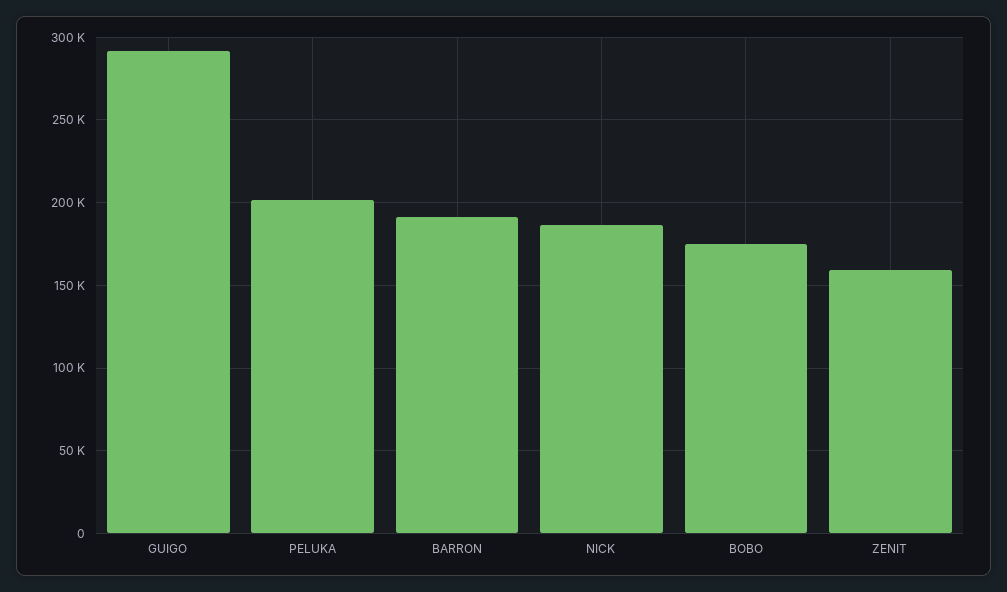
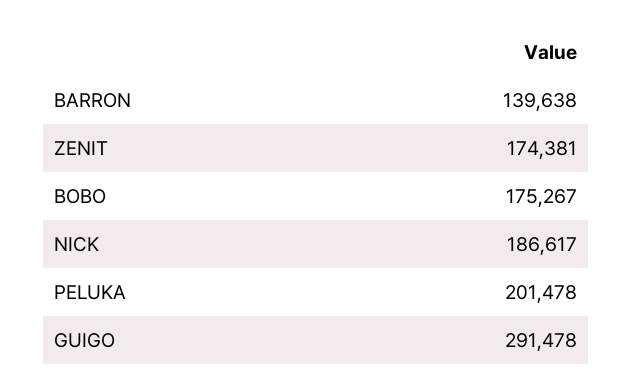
  {
    "GUIGO": 291478,
    "PELUKA": 201478,
-   "BARRON": 190000,
+   "BARRON": 139638,
    "NICK": 186617,
    "BOBO": 175267,
-   "ZENIT": 160000
+   "ZENIT": 174381
  }

